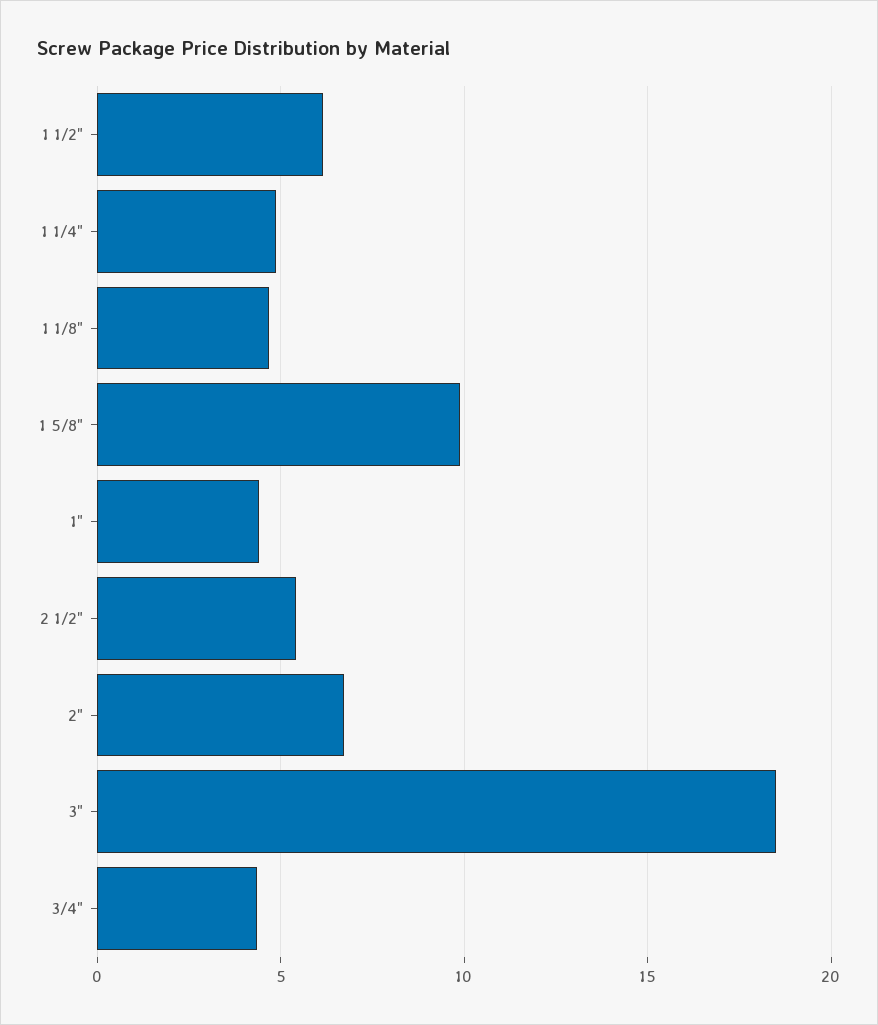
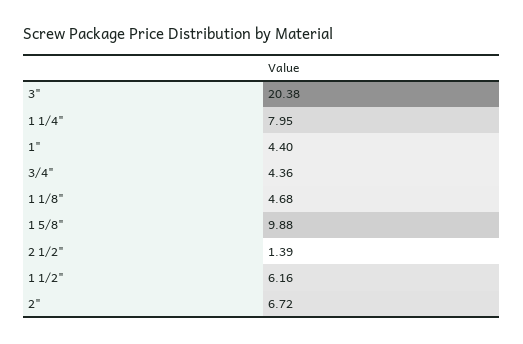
  {
    "1 1/2\"": 6.16,
-   "1 1/4\"": 5,
+   "1 1/4\"": 7.95,
    "1 1/8\"": 4.68,
    "1 5/8\"": 9.88,
    "1\"": 4.4,
-   "2 1/2\"": 5.5,
+   "2 1/2\"": 1.39,
    "2\"": 6.72,
-   "3\"": 18.5,
+   "3\"": 20.38,
    "3/4\"": 4.36
  }

